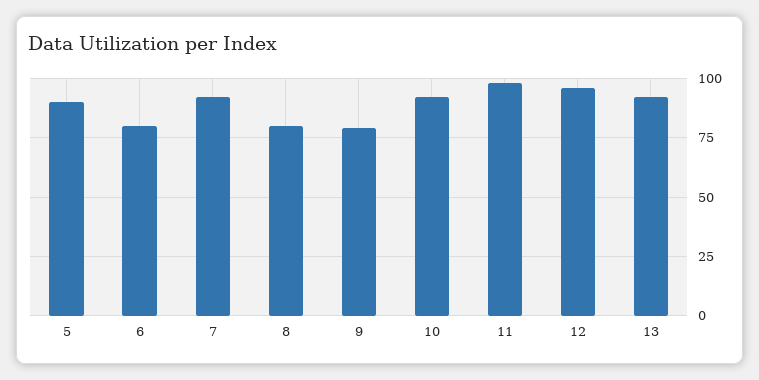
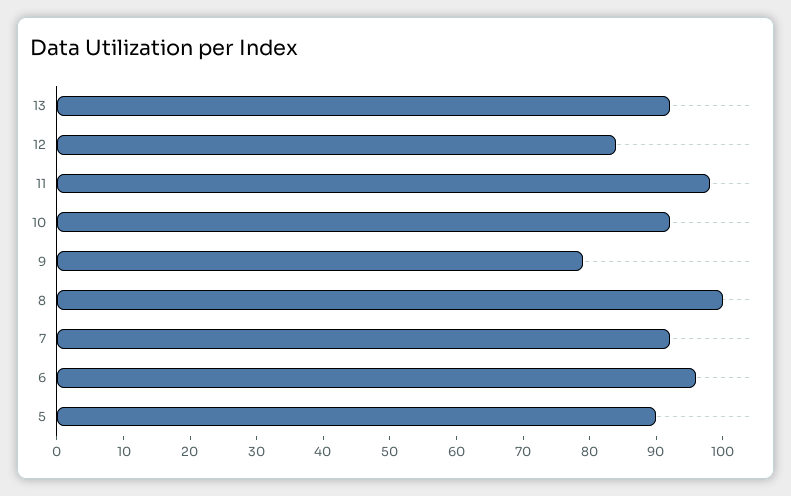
  {
    "5": 90,
-   "6": 80,
+   "6": 95,
    "7": 90,
-   "8": 80,
+   "8": 100,
    "9": 80,
    "10": 90,
    "11": 100,
-   "12": 95,
+   "12": 85,
    "13": 90
  }

